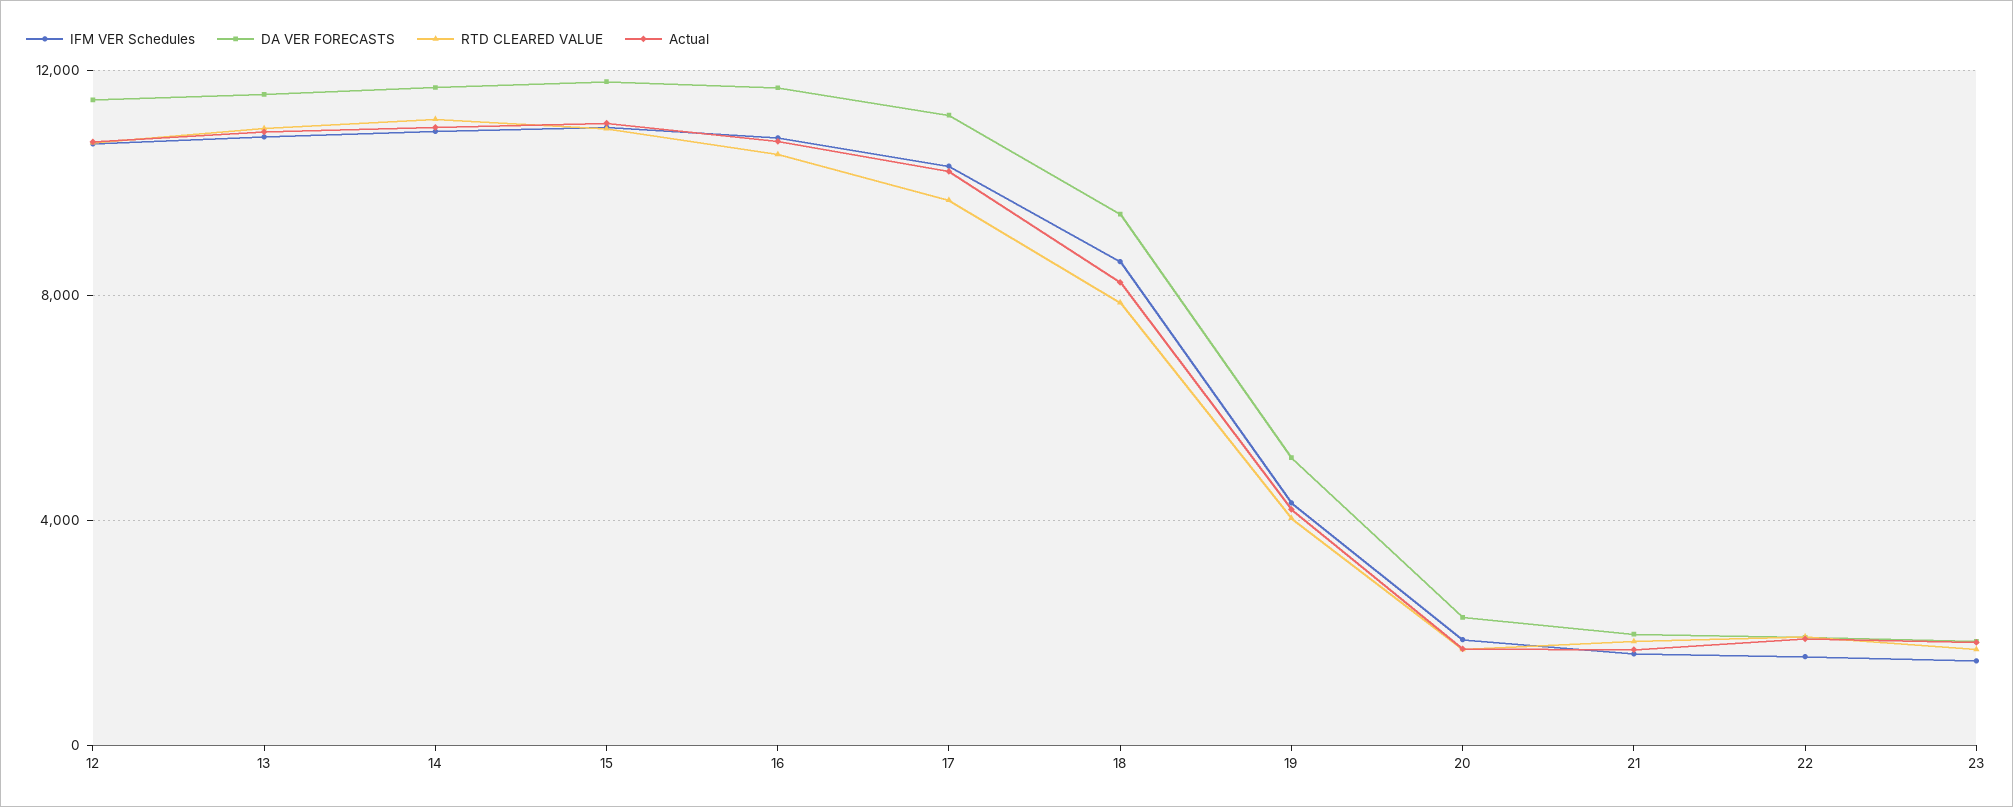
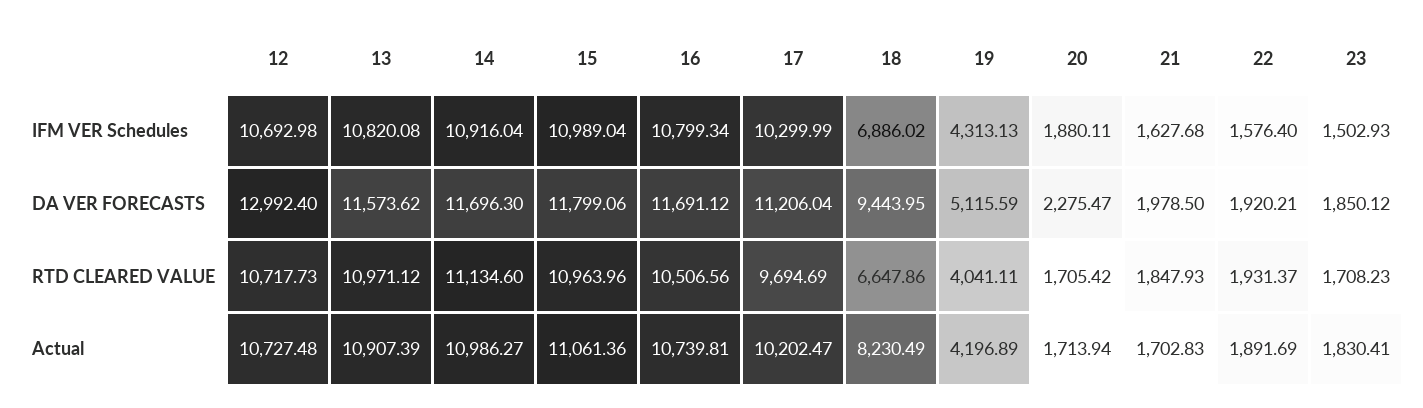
  {
    "IFM VER Schedules": {
      "12": 10692.98,
      "13": 10820.08,
      "14": 10916.04,
      "15": 10989.04,
      "16": 10799.34,
      "17": 10299.99,
-     "18": 8500,
+     "18": 6886.02,
      "19": 4313.13,
      "20": 1880.11,
      "21": 1627.68,
      "22": 1576.4,
      "23": 1502.93
    },
    "DA VER FORECASTS": {
-     "12": 11500,
+     "12": 12992.4,
      "13": 11573.62,
      "14": 11696.3,
      "15": 11799.06,
      "16": 11691.12,
      "17": 11206.04,
      "18": 9443.95,
      "19": 5115.59,
      "20": 2275.47,
      "21": 1978.5,
      "22": 1920.21,
      "23": 1850.12
    },
    "RTD CLEARED VALUE": {
      "12": 10717.73,
      "13": 10971.12,
      "14": 11134.6,
      "15": 10963.96,
      "16": 10506.56,
      "17": 9694.69,
-     "18": 8000,
+     "18": 6647.86,
      "19": 4041.11,
      "20": 1705.42,
      "21": 1847.93,
      "22": 1931.37,
      "23": 1708.23
    },
    "Actual": {
      "12": 10727.48,
      "13": 10907.39,
      "14": 10986.27,
      "15": 11061.36,
      "16": 10739.81,
      "17": 10202.47,
      "18": 8230.49,
      "19": 4196.89,
      "20": 1713.94,
      "21": 1702.83,
      "22": 1891.69,
      "23": 1830.41
    }
  }

